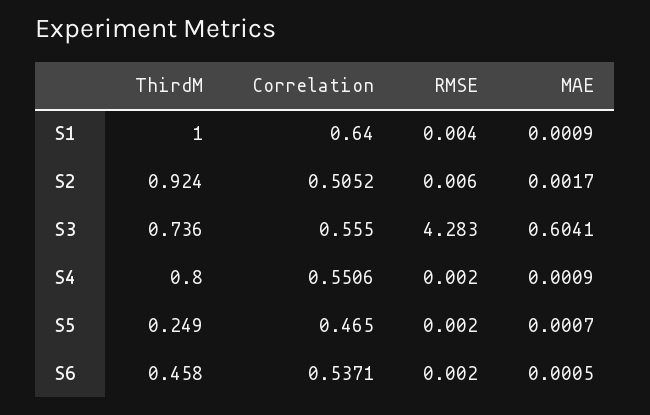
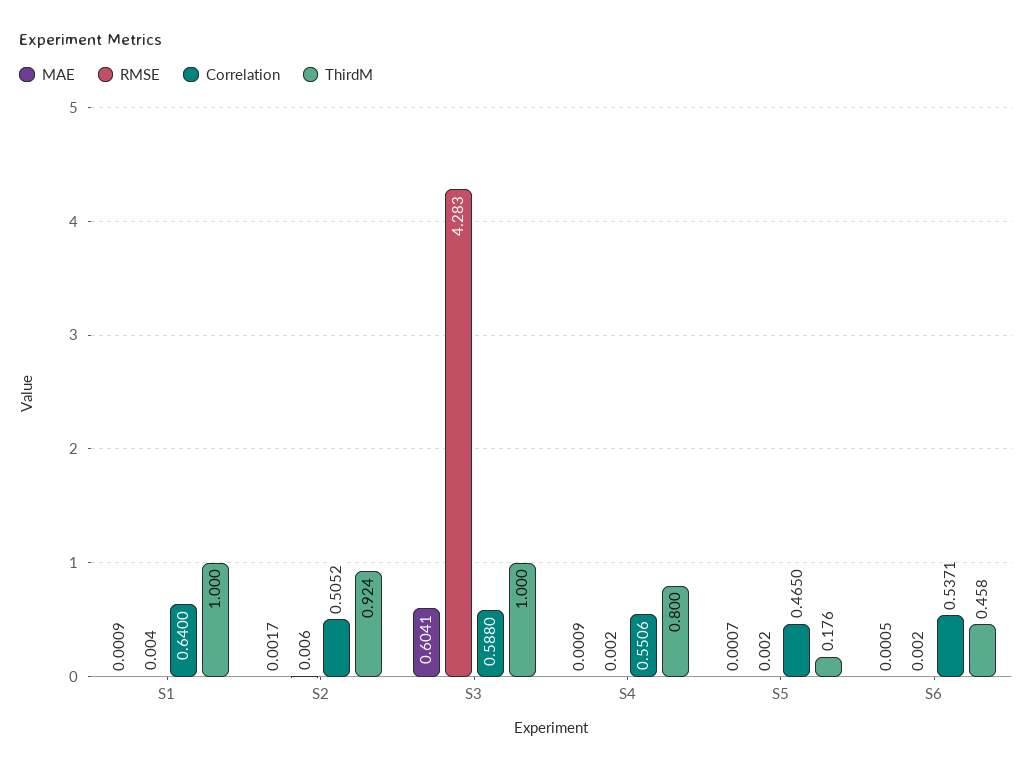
  {
    "ThirdM": {
      "S1": 1,
      "S2": 0.924,
-     "S3": 0.736,
+     "S3": 1,
      "S4": 0.8,
-     "S5": 0.249,
+     "S5": 0.176,
      "S6": 0.458
    },
    "Correlation": {
      "S1": 0.64,
      "S2": 0.5052,
-     "S3": 0.555,
+     "S3": 0.588,
      "S4": 0.5506,
      "S5": 0.465,
      "S6": 0.5371
    },
    "RMSE": {
      "S1": 0.004,
      "S2": 0.006,
      "S3": 4.283,
      "S4": 0.002,
      "S5": 0.002,
      "S6": 0.002
    },
    "MAE": {
      "S1": 0.0009,
      "S2": 0.0017,
      "S3": 0.6041,
      "S4": 0.0009,
      "S5": 0.0007,
      "S6": 0.0005
    }
  }

